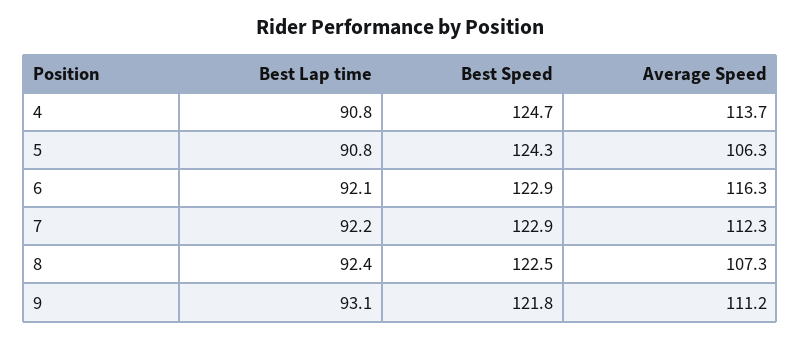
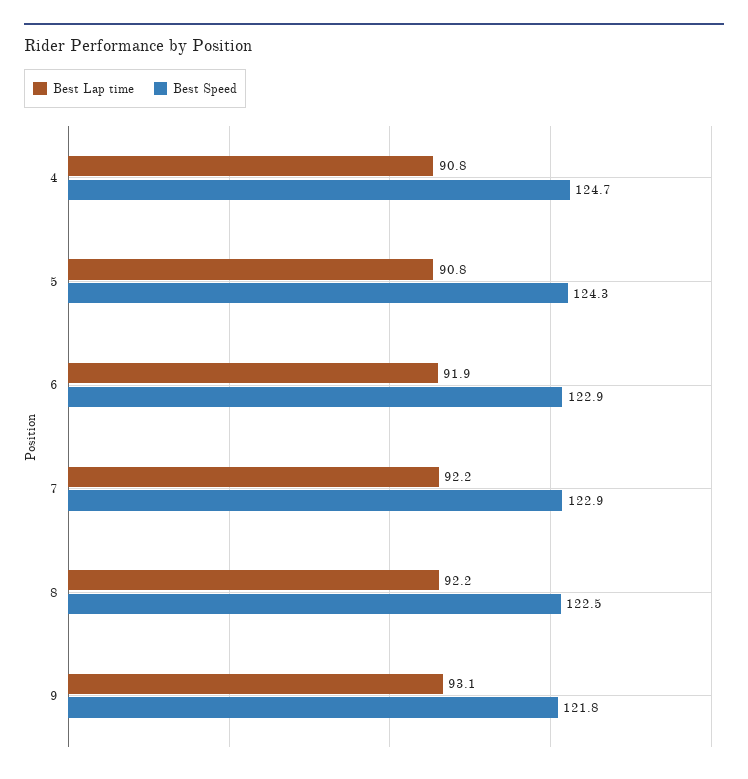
  {
    "Best Lap time": {
      "4": 90.8,
      "5": 90.8,
-     "6": 92.1,
+     "6": 91.9,
      "7": 92.2,
-     "8": 92.4,
+     "8": 92.2,
      "9": 93.1
    },
    "Best Speed": {
      "4": 124.7,
      "5": 124.3,
      "6": 122.9,
      "7": 122.9,
      "8": 122.5,
      "9": 121.8
-   },
+   }
-   "Average Speed": {
-     "4": 113.7,
-     "5": 106.3,
-     "6": 116.3,
-     "7": 112.3,
-     "8": 107.3,
-     "9": 111.2
-   }
  }

